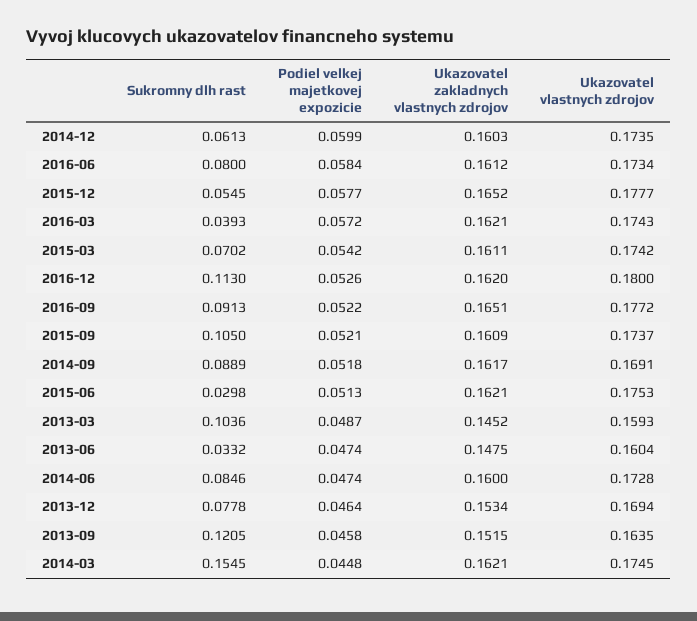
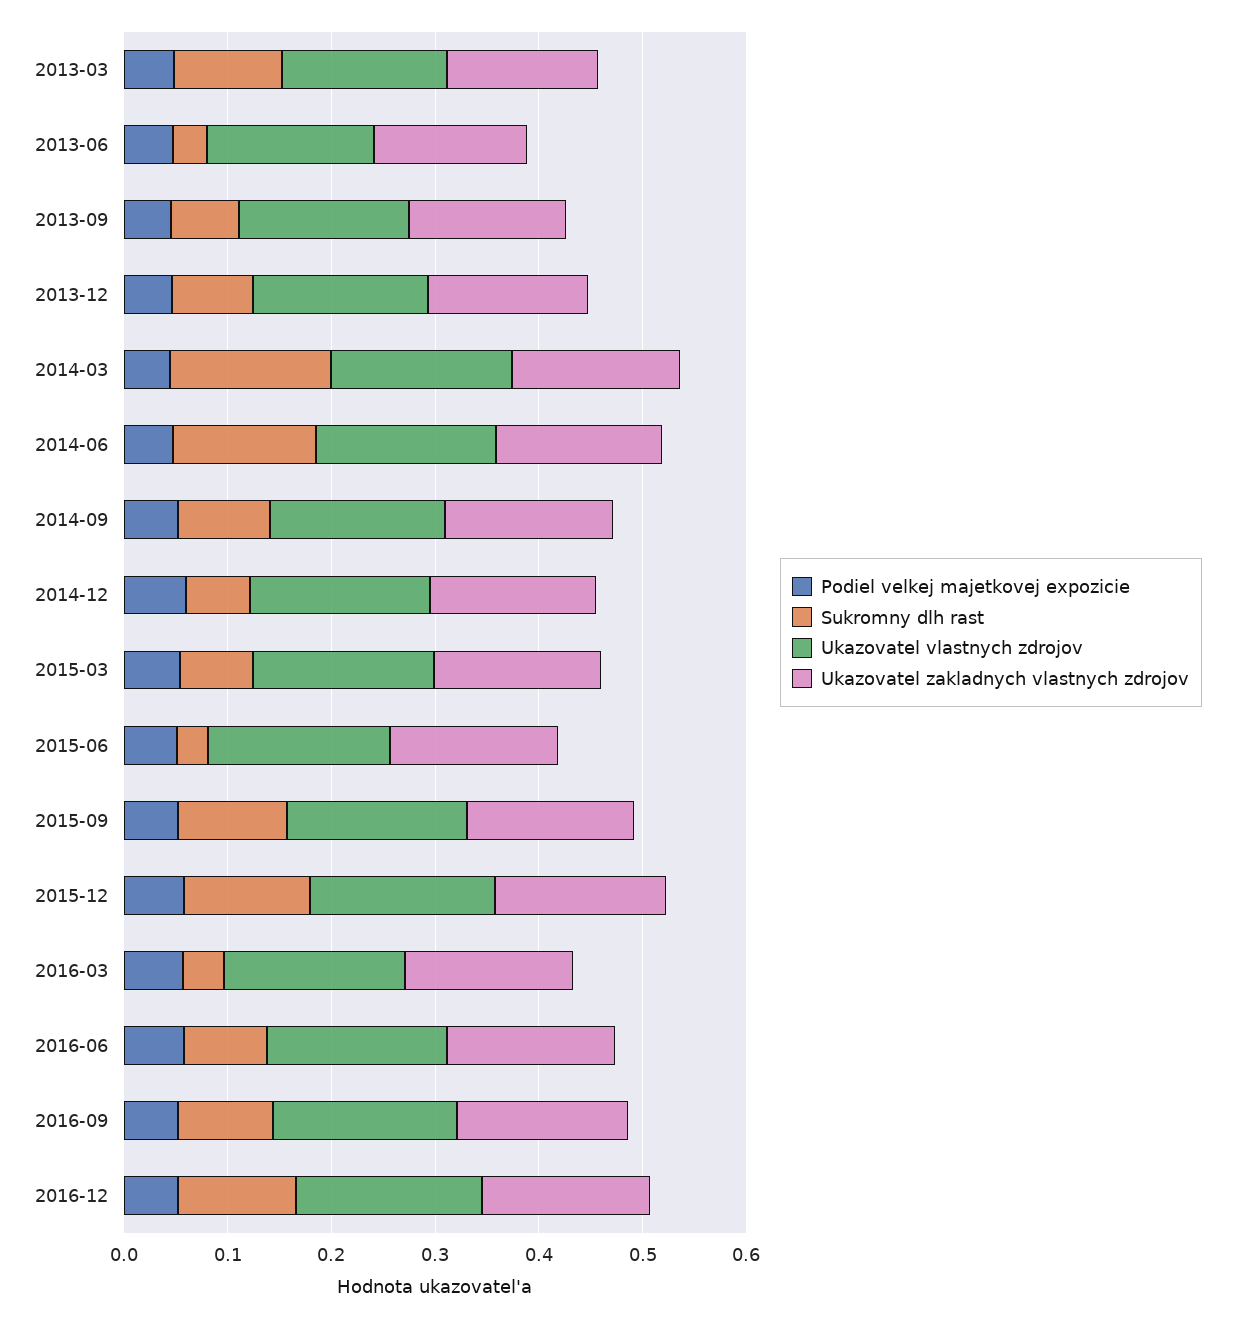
  {
    "Sukromny dlh rast": {
      "2014-12": 0.0613,
      "2016-06": 0.08,
-     "2015-12": 0.0545,
+     "2015-12": 0.12,
      "2016-03": 0.0393,
      "2015-03": 0.0702,
      "2016-12": 0.113,
      "2016-09": 0.0913,
      "2015-09": 0.105,
      "2014-09": 0.0889,
      "2015-06": 0.0298,
      "2013-03": 0.1036,
      "2013-06": 0.0332,
-     "2014-06": 0.0846,
+     "2014-06": 0.14,
      "2013-12": 0.0778,
-     "2013-09": 0.1205,
+     "2013-09": 0.06,
      "2014-03": 0.1545
    },
    "Podiel velkej majetkovej expozicie": {
      "2014-12": 0.0599,
      "2016-06": 0.0584,
      "2015-12": 0.0577,
      "2016-03": 0.0572,
      "2015-03": 0.0542,
      "2016-12": 0.0526,
      "2016-09": 0.0522,
      "2015-09": 0.0521,
      "2014-09": 0.0518,
      "2015-06": 0.0513,
      "2013-03": 0.0487,
      "2013-06": 0.0474,
      "2014-06": 0.0474,
      "2013-12": 0.0464,
      "2013-09": 0.0458,
      "2014-03": 0.0448
    },
    "Ukazovatel zakladnych vlastnych zdrojov": {
      "2014-12": 0.1603,
      "2016-06": 0.1612,
      "2015-12": 0.1652,
      "2016-03": 0.1621,
      "2015-03": 0.1611,
      "2016-12": 0.162,
      "2016-09": 0.1651,
      "2015-09": 0.1609,
      "2014-09": 0.1617,
      "2015-06": 0.1621,
      "2013-03": 0.1452,
      "2013-06": 0.1475,
      "2014-06": 0.16,
      "2013-12": 0.1534,
      "2013-09": 0.1515,
      "2014-03": 0.1621
    },
    "Ukazovatel vlastnych zdrojov": {
      "2014-12": 0.1735,
      "2016-06": 0.1734,
      "2015-12": 0.1777,
      "2016-03": 0.1743,
      "2015-03": 0.1742,
      "2016-12": 0.18,
      "2016-09": 0.1772,
      "2015-09": 0.1737,
      "2014-09": 0.1691,
      "2015-06": 0.1753,
      "2013-03": 0.1593,
      "2013-06": 0.1604,
      "2014-06": 0.1728,
      "2013-12": 0.1694,
      "2013-09": 0.1635,
      "2014-03": 0.1745
    }
  }

